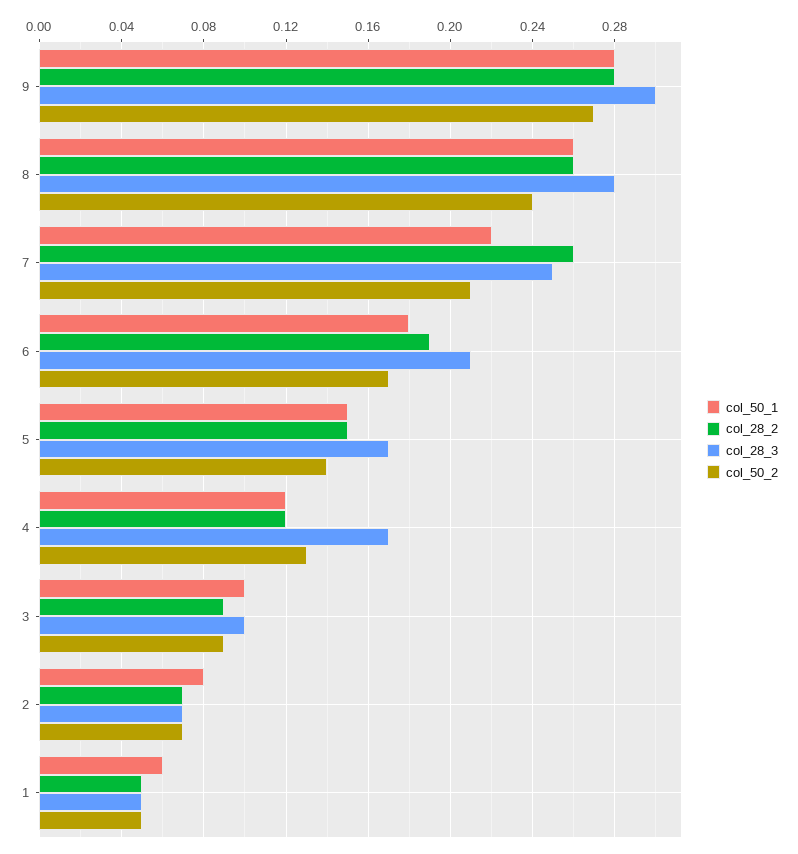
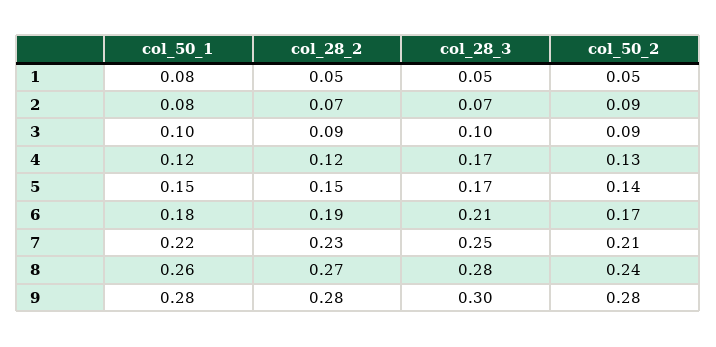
  {
    "col_50_1": {
      "9": 0.28,
      "8": 0.26,
      "7": 0.22,
      "6": 0.18,
      "5": 0.15,
      "4": 0.12,
      "3": 0.1,
      "2": 0.08,
-     "1": 0.06
+     "1": 0.08
    },
    "col_28_2": {
      "9": 0.28,
-     "8": 0.26,
+     "8": 0.27,
-     "7": 0.26,
+     "7": 0.23,
      "6": 0.19,
      "5": 0.15,
      "4": 0.12,
      "3": 0.09,
      "2": 0.07,
      "1": 0.05
    },
    "col_28_3": {
      "9": 0.3,
      "8": 0.28,
      "7": 0.25,
      "6": 0.21,
      "5": 0.17,
      "4": 0.17,
      "3": 0.1,
      "2": 0.07,
      "1": 0.05
    },
    "col_50_2": {
-     "9": 0.27,
+     "9": 0.28,
      "8": 0.24,
      "7": 0.21,
      "6": 0.17,
      "5": 0.14,
      "4": 0.13,
      "3": 0.09,
-     "2": 0.07,
+     "2": 0.09,
      "1": 0.05
    }
  }

